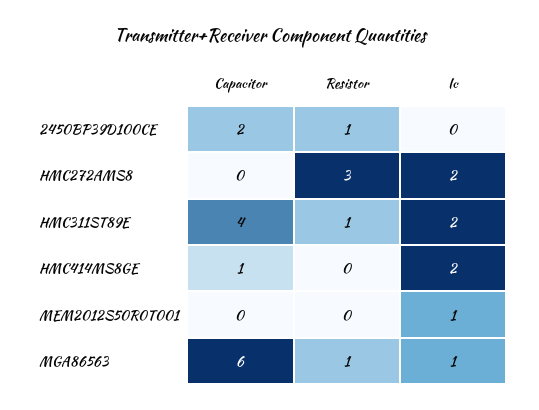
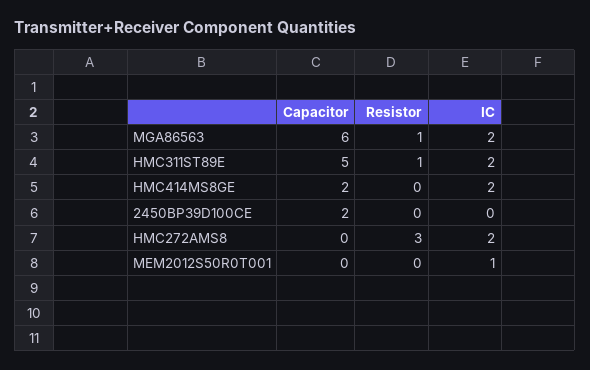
  {
    "Capacitor": {
      "2450BP39D100CE": 2,
      "HMC272AMS8": 0,
-     "HMC311ST89E": 4,
+     "HMC311ST89E": 5,
-     "HMC414MS8GE": 1,
+     "HMC414MS8GE": 2,
      "MEM2012S50R0T001": 0,
      "MGA86563": 6
    },
    "Resistor": {
-     "2450BP39D100CE": 1,
+     "2450BP39D100CE": 0,
      "HMC272AMS8": 3,
      "HMC311ST89E": 1,
      "HMC414MS8GE": 0,
      "MEM2012S50R0T001": 0,
      "MGA86563": 1
    },
    "Ic": {
      "2450BP39D100CE": 0,
      "HMC272AMS8": 2,
      "HMC311ST89E": 2,
      "HMC414MS8GE": 2,
      "MEM2012S50R0T001": 1,
-     "MGA86563": 1
+     "MGA86563": 2
    }
  }

